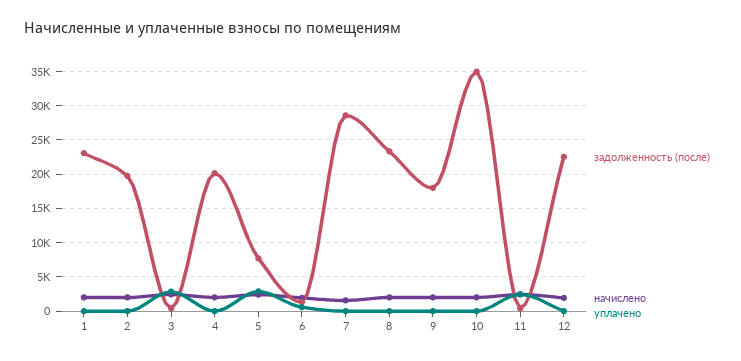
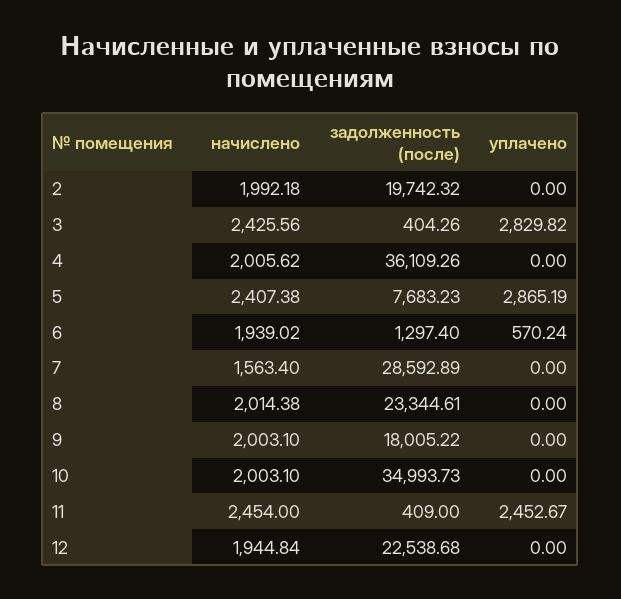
  {
    "задолженность (после)": {
-     "1": 23000,
      "2": 19742.32,
      "3": 404.26,
-     "4": 20000,
+     "4": 36109.26,
      "5": 7683.23,
      "6": 1297.4,
      "7": 28592.89,
      "8": 23344.61,
      "9": 18005.22,
      "10": 34993.73,
      "11": 409,
      "12": 22538.68
    },
    "начислено": {
-     "1": 2000,
      "2": 1992.18,
      "3": 2425.56,
      "4": 2005.62,
      "5": 2407.38,
      "6": 1939.02,
      "7": 1563.4,
      "8": 2014.38,
      "9": 2003.1,
      "10": 2003.1,
      "11": 2454,
      "12": 1944.84
    },
    "уплачено": {
-     "1": 0,
      "2": 0,
      "3": 2829.82,
      "4": 0,
      "5": 2865.19,
      "6": 570.24,
      "7": 0,
      "8": 0,
      "9": 0,
      "10": 0,
      "11": 2452.67,
      "12": 0
    }
  }

